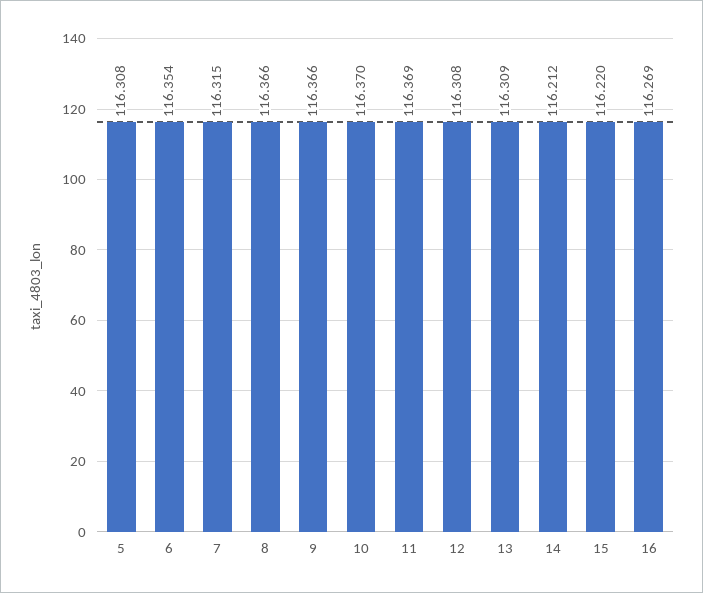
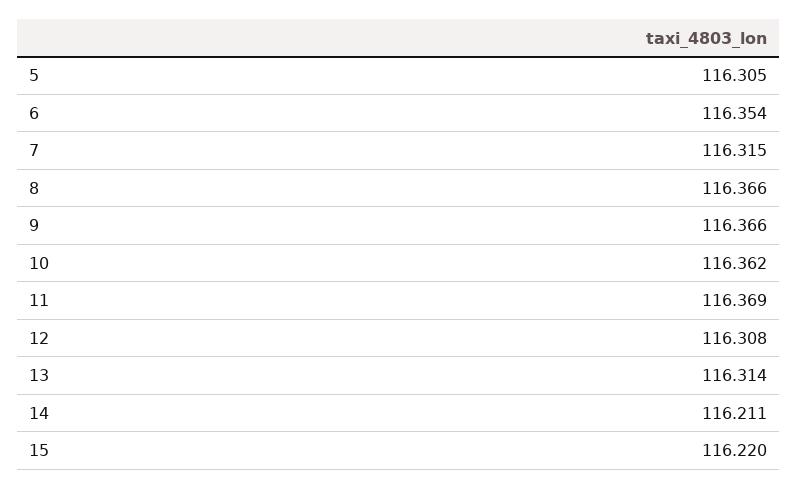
  {
-   "5": 116.308,
+   "5": 116.305,
    "6": 116.354,
    "7": 116.315,
    "8": 116.366,
    "9": 116.366,
-   "10": 116.37,
+   "10": 116.362,
    "11": 116.369,
    "12": 116.308,
-   "13": 116.309,
+   "13": 116.314,
-   "14": 116.212,
+   "14": 116.211,
-   "15": 116.22,
+   "15": 116.22
-   "16": 116.269
  }

